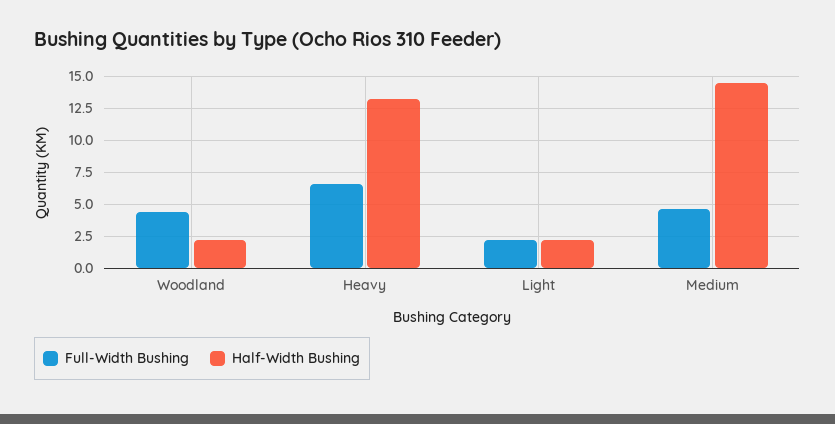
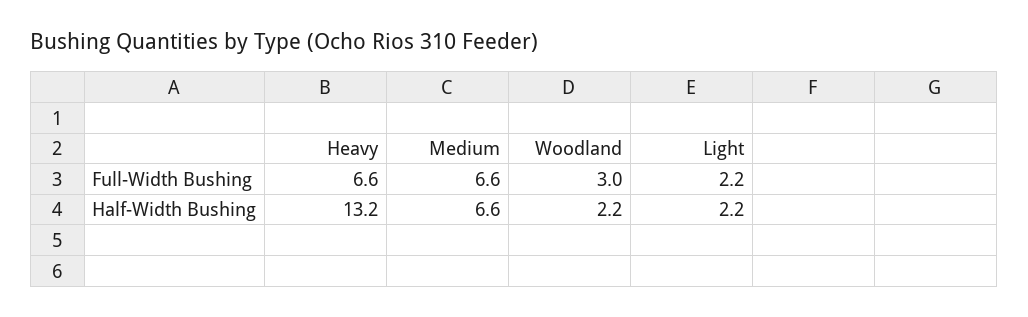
  {
    "Full-Width Bushing": {
-     "Woodland": 4.5,
+     "Woodland": 3,
      "Heavy": 6.6,
      "Light": 2.2,
-     "Medium": 4.5
+     "Medium": 6.6
    },
    "Half-Width Bushing": {
      "Woodland": 2.2,
      "Heavy": 13.2,
      "Light": 2.2,
-     "Medium": 14.5
+     "Medium": 6.6
    }
  }

